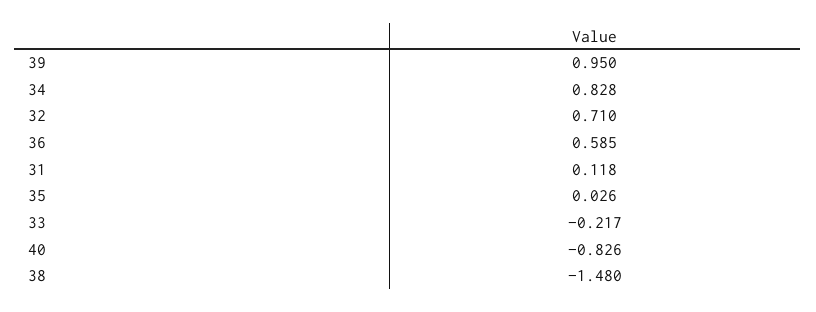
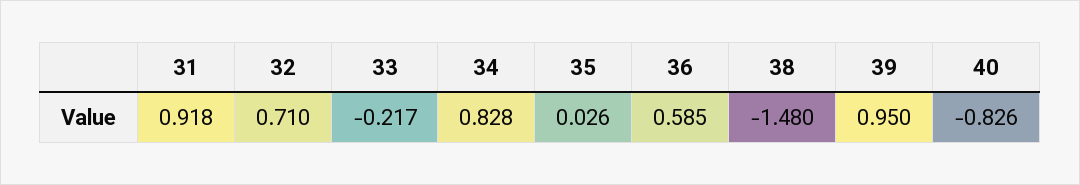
  {
    "39": 0.95,
    "34": 0.828,
    "32": 0.71,
    "36": 0.585,
-   "31": 0.118,
+   "31": 0.918,
    "35": 0.026,
    "33": -0.217,
    "40": -0.826,
    "38": -1.48
  }

